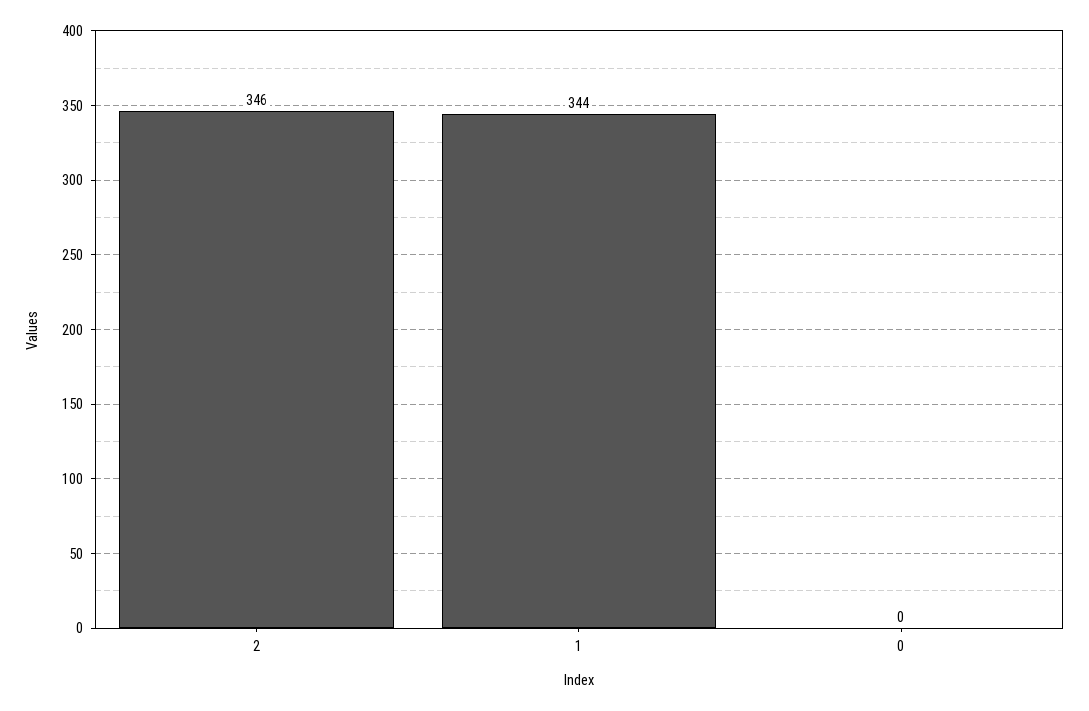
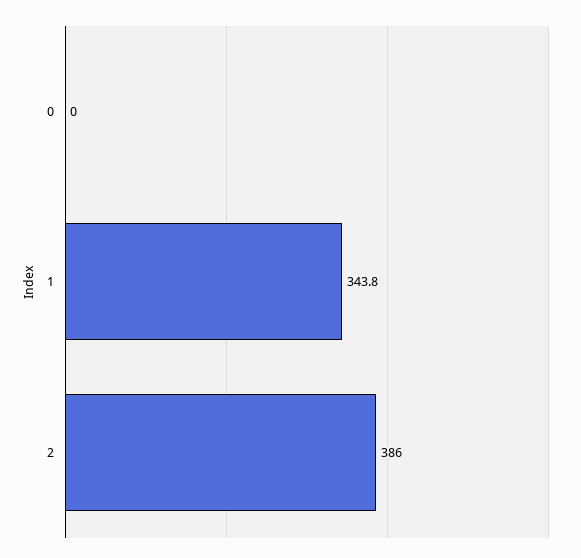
  {
-   "2": 346,
+   "2": 386,
    "1": 343.8,
    "0": 0
  }

